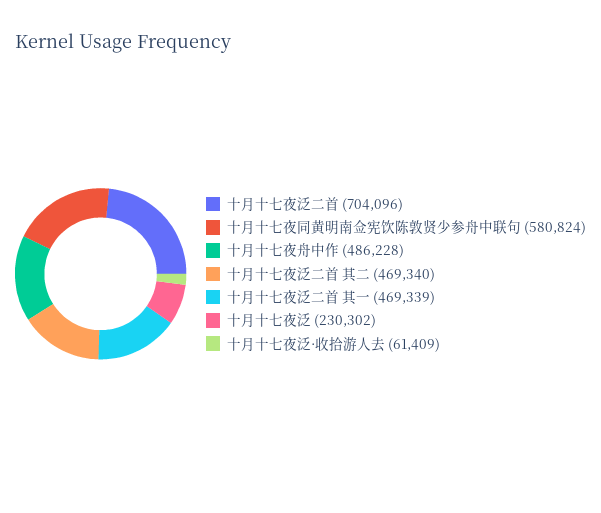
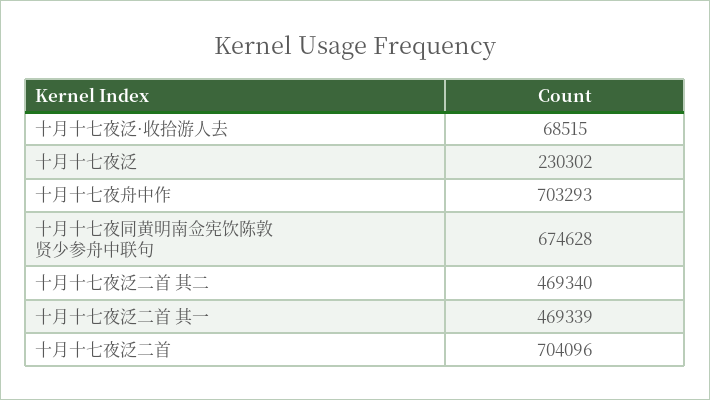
  {
    "十月十七夜泛二首": 704096,
-   "十月十七夜同黄明南佥宪饮陈敦贤少参舟中联句": 580824,
+   "十月十七夜同黄明南佥宪饮陈敦贤少参舟中联句": 674628,
-   "十月十七夜舟中作": 486228,
+   "十月十七夜舟中作": 703293,
    "十月十七夜泛二首 其二": 469340,
    "十月十七夜泛二首 其一": 469339,
    "十月十七夜泛": 230302,
-   "十月十七夜泛·收拾游人去": 61409
+   "十月十七夜泛·收拾游人去": 68515
  }

